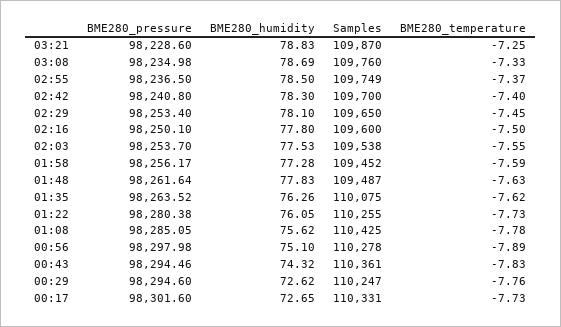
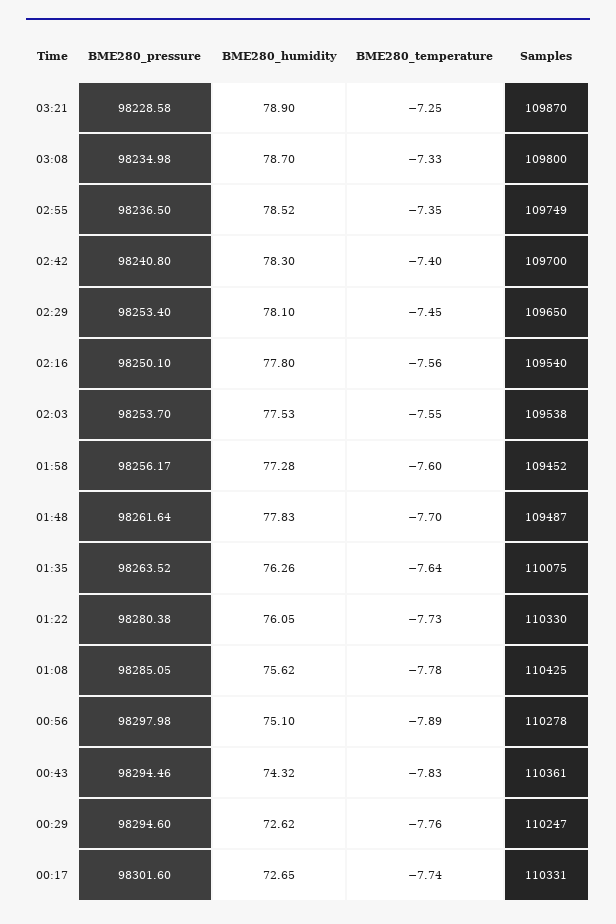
  {
    "BME280_pressure": {
-     "03:21": 98228.6,
+     "03:21": 98228.58,
      "03:08": 98234.98,
      "02:55": 98236.5,
      "02:42": 98240.8,
      "02:29": 98253.4,
      "02:16": 98250.1,
      "02:03": 98253.7,
      "01:58": 98256.17,
      "01:48": 98261.64,
      "01:35": 98263.52,
      "01:22": 98280.38,
      "01:08": 98285.05,
      "00:56": 98297.98,
      "00:43": 98294.46,
      "00:29": 98294.6,
      "00:17": 98301.6
    },
    "BME280_humidity": {
-     "03:21": 78.83,
+     "03:21": 78.9,
-     "03:08": 78.69,
+     "03:08": 78.7,
-     "02:55": 78.5,
+     "02:55": 78.52,
      "02:42": 78.3,
      "02:29": 78.1,
      "02:16": 77.8,
      "02:03": 77.53,
      "01:58": 77.28,
      "01:48": 77.83,
      "01:35": 76.26,
      "01:22": 76.05,
      "01:08": 75.62,
      "00:56": 75.1,
      "00:43": 74.32,
      "00:29": 72.62,
      "00:17": 72.65
    },
    "Samples": {
      "03:21": 109870,
-     "03:08": 109760,
+     "03:08": 109800,
      "02:55": 109749,
      "02:42": 109700,
      "02:29": 109650,
-     "02:16": 109600,
+     "02:16": 109540,
      "02:03": 109538,
      "01:58": 109452,
      "01:48": 109487,
      "01:35": 110075,
-     "01:22": 110255,
+     "01:22": 110330,
      "01:08": 110425,
      "00:56": 110278,
      "00:43": 110361,
      "00:29": 110247,
      "00:17": 110331
    },
    "BME280_temperature": {
      "03:21": -7.25,
      "03:08": -7.33,
-     "02:55": -7.37,
+     "02:55": -7.35,
      "02:42": -7.4,
      "02:29": -7.45,
-     "02:16": -7.5,
+     "02:16": -7.56,
      "02:03": -7.55,
-     "01:58": -7.59,
+     "01:58": -7.6,
-     "01:48": -7.63,
+     "01:48": -7.7,
-     "01:35": -7.62,
+     "01:35": -7.64,
      "01:22": -7.73,
      "01:08": -7.78,
      "00:56": -7.89,
      "00:43": -7.83,
      "00:29": -7.76,
-     "00:17": -7.73
+     "00:17": -7.74
    }
  }

